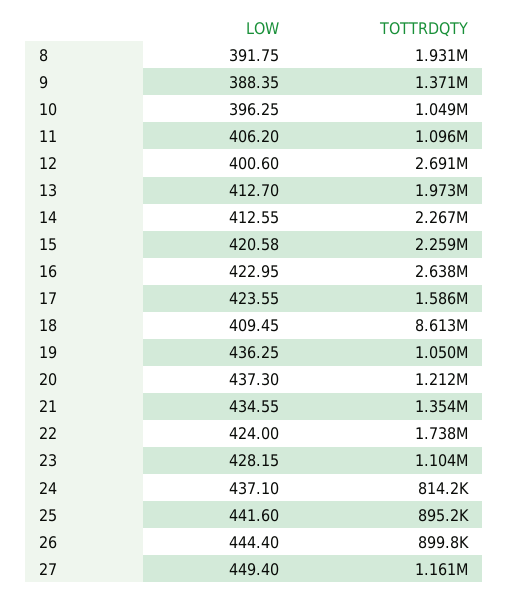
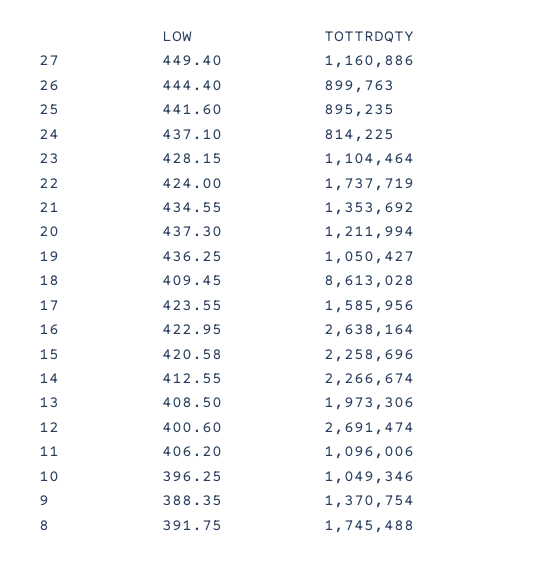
  {
    "LOW": {
      "8": 391.75,
      "9": 388.35,
      "10": 396.25,
      "11": 406.2,
      "12": 400.6,
-     "13": 412.7,
+     "13": 408.5,
      "14": 412.55,
      "15": 420.58,
      "16": 422.95,
      "17": 423.55,
      "18": 409.45,
      "19": 436.25,
      "20": 437.3,
      "21": 434.55,
      "22": 424,
      "23": 428.15,
      "24": 437.1,
      "25": 441.6,
      "26": 444.4,
      "27": 449.4
    },
    "TOTTRDQTY": {
-     "8": 1931000,
+     "8": 1745488,
      "9": 1370754,
      "10": 1049346,
      "11": 1096006,
      "12": 2691474,
      "13": 1973306,
      "14": 2266674,
      "15": 2258696,
      "16": 2638164,
      "17": 1585956,
      "18": 8613028,
      "19": 1050427,
      "20": 1211994,
      "21": 1353692,
      "22": 1737719,
      "23": 1104464,
      "24": 814225,
      "25": 895235,
      "26": 899763,
      "27": 1160886
    }
  }

